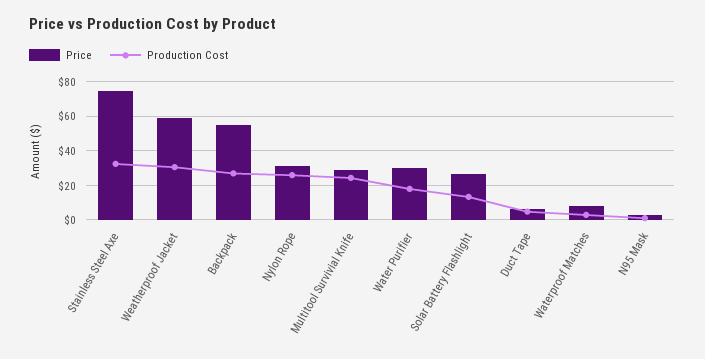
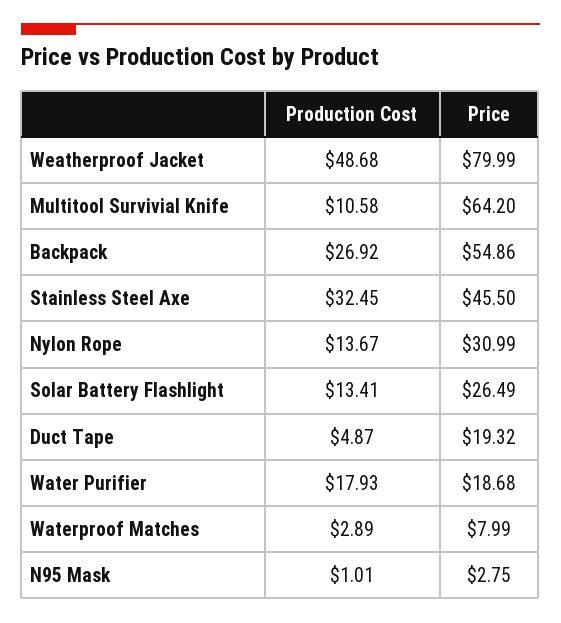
  {
    "Price": {
-     "Stainless Steel Axe": 75,
+     "Stainless Steel Axe": 45.5,
-     "Weatherproof Jacket": 60,
+     "Weatherproof Jacket": 79.99,
      "Backpack": 54.86,
      "Nylon Rope": 30.99,
-     "Multitool Survivial Knife": 30,
+     "Multitool Survivial Knife": 64.2,
-     "Water Purifier": 30,
+     "Water Purifier": 18.68,
      "Solar Battery Flashlight": 26.49,
-     "Duct Tape": 5,
+     "Duct Tape": 19.32,
      "Waterproof Matches": 7.99,
      "N95 Mask": 2.75
    },
    "Production Cost": {
      "Stainless Steel Axe": 32.45,
-     "Weatherproof Jacket": 30,
+     "Weatherproof Jacket": 48.68,
      "Backpack": 26.92,
-     "Nylon Rope": 25,
+     "Nylon Rope": 13.67,
-     "Multitool Survivial Knife": 25,
+     "Multitool Survivial Knife": 10.58,
      "Water Purifier": 17.93,
      "Solar Battery Flashlight": 13.41,
      "Duct Tape": 4.87,
      "Waterproof Matches": 2.89,
      "N95 Mask": 1.01
    }
  }

